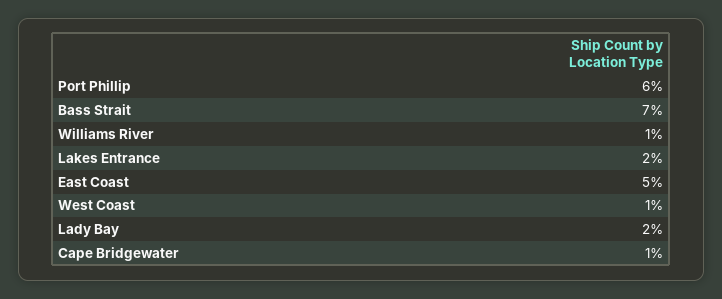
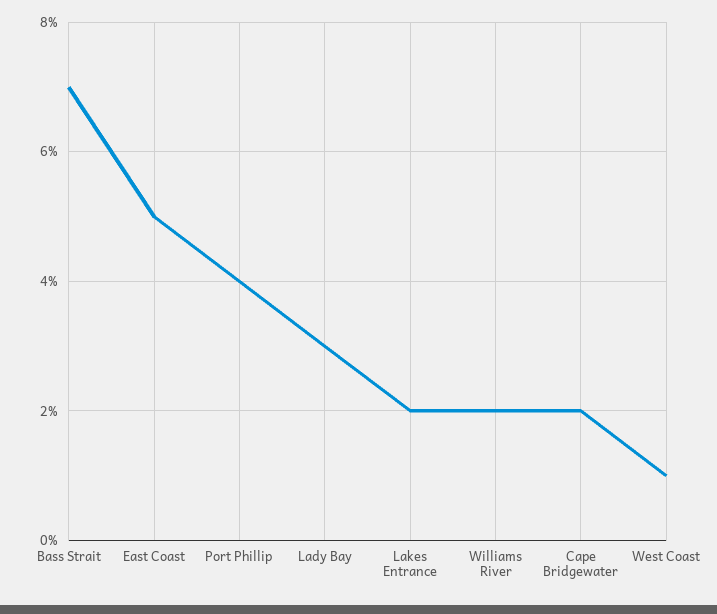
  {
-   "Port Phillip": 6,
+   "Port Phillip": 4,
    "Bass Strait": 7,
-   "Williams River": 1,
+   "Williams River": 2,
    "Lakes Entrance": 2,
    "East Coast": 5,
    "West Coast": 1,
-   "Lady Bay": 2,
+   "Lady Bay": 3,
-   "Cape Bridgewater": 1
+   "Cape Bridgewater": 2
  }

